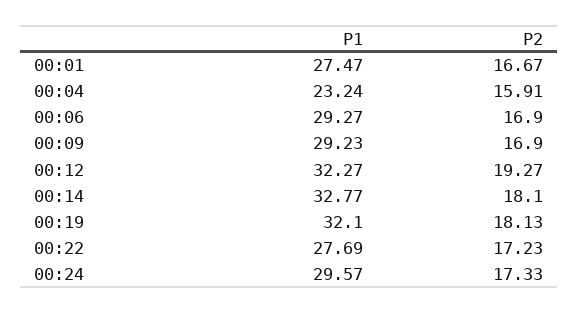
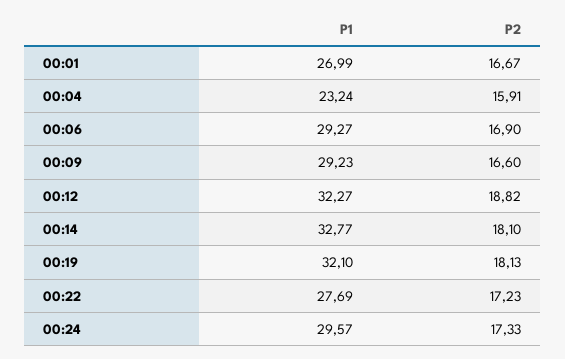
  {
    "P1": {
-     "00:01": 27.47,
+     "00:01": 26.99,
      "00:04": 23.24,
      "00:06": 29.27,
      "00:09": 29.23,
      "00:12": 32.27,
      "00:14": 32.77,
      "00:19": 32.1,
      "00:22": 27.69,
      "00:24": 29.57
    },
    "P2": {
      "00:01": 16.67,
      "00:04": 15.91,
      "00:06": 16.9,
-     "00:09": 16.9,
+     "00:09": 16.6,
-     "00:12": 19.27,
+     "00:12": 18.82,
      "00:14": 18.1,
      "00:19": 18.13,
      "00:22": 17.23,
      "00:24": 17.33
    }
  }

